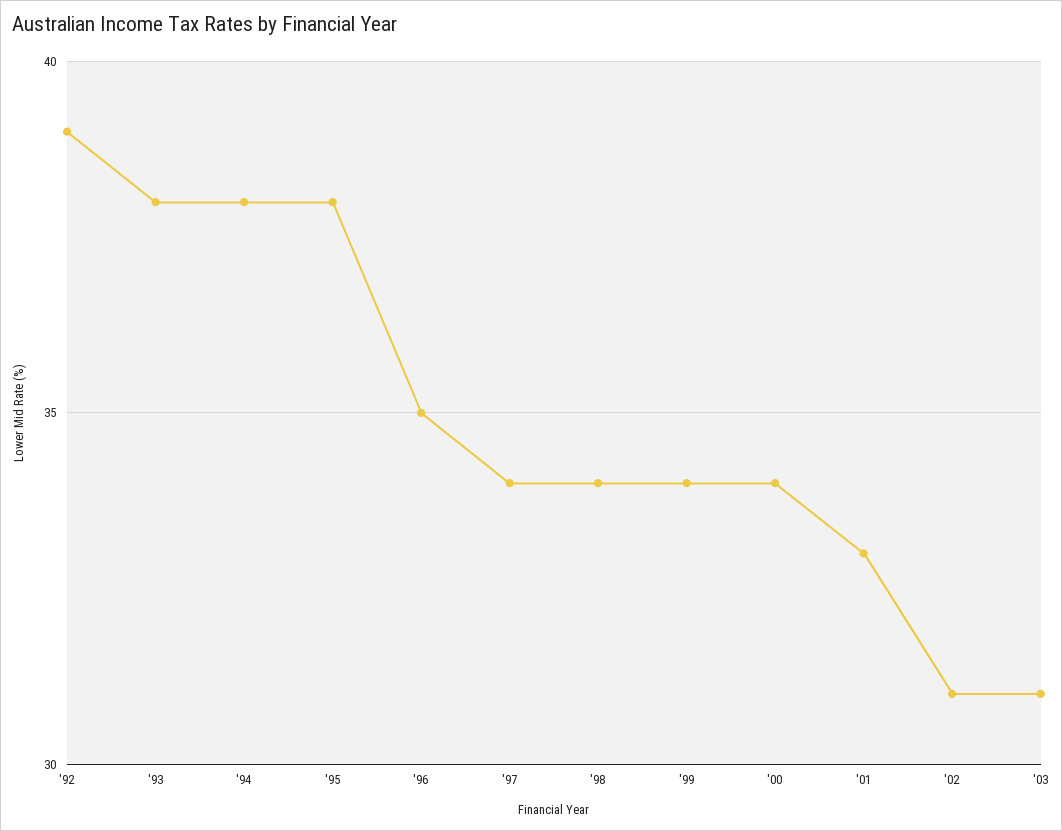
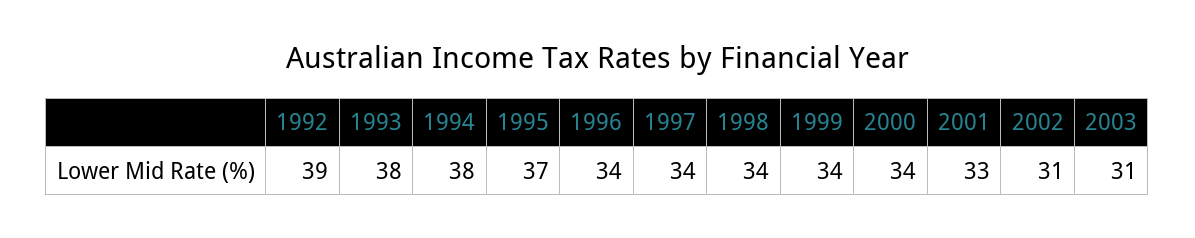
  {
    "'92": 39,
    "'93": 38,
    "'94": 38,
-   "'95": 38,
+   "'95": 37,
-   "'96": 35,
+   "'96": 34,
    "'97": 34,
    "'98": 34,
    "'99": 34,
    "'00": 34,
    "'01": 33,
    "'02": 31,
    "'03": 31
  }

